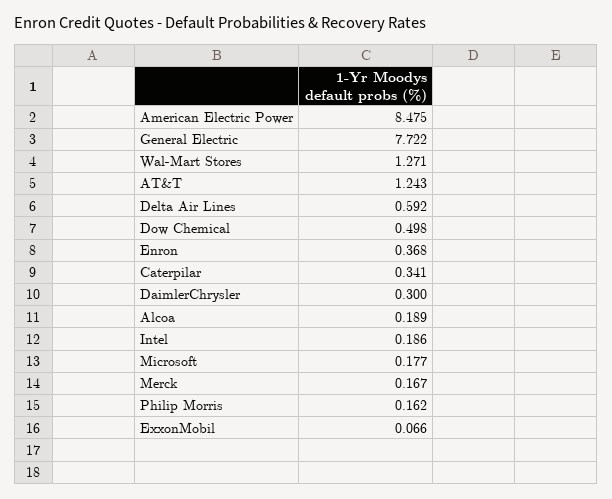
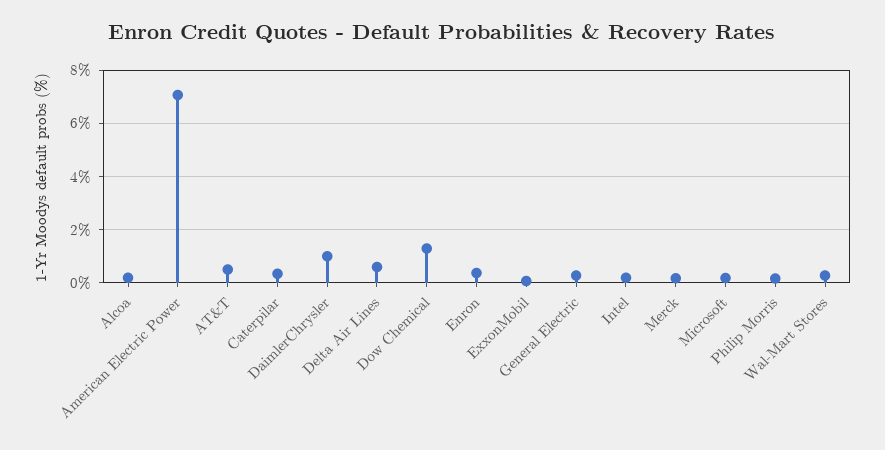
  {
-   "American Electric Power": 8.475,
+   "American Electric Power": 7,
-   "General Electric": 7.722,
+   "General Electric": 0.25,
-   "Wal-Mart Stores": 1.271,
+   "Wal-Mart Stores": 0.25,
-   "AT&T": 1.243,
+   "AT&T": 0.5,
    "Delta Air Lines": 0.592,
-   "Dow Chemical": 0.498,
+   "Dow Chemical": 1.25,
    "Enron": 0.368,
    "Caterpilar": 0.341,
-   "DaimlerChrysler": 0.3,
+   "DaimlerChrysler": 1,
    "Alcoa": 0.189,
    "Intel": 0.186,
    "Microsoft": 0.177,
    "Merck": 0.167,
    "Philip Morris": 0.162,
    "ExxonMobil": 0.066
  }

